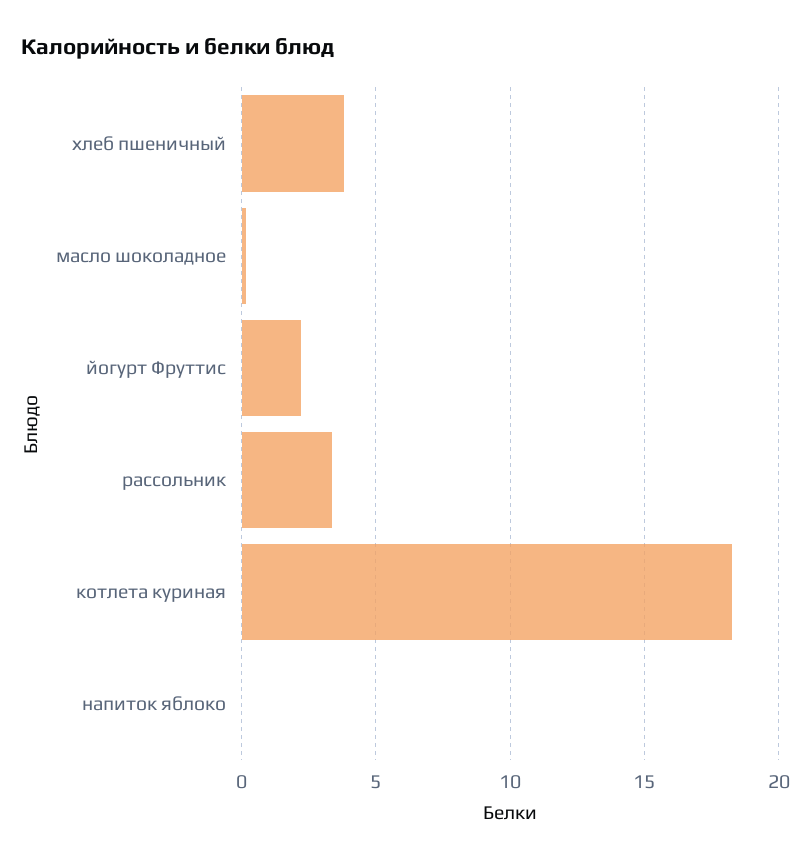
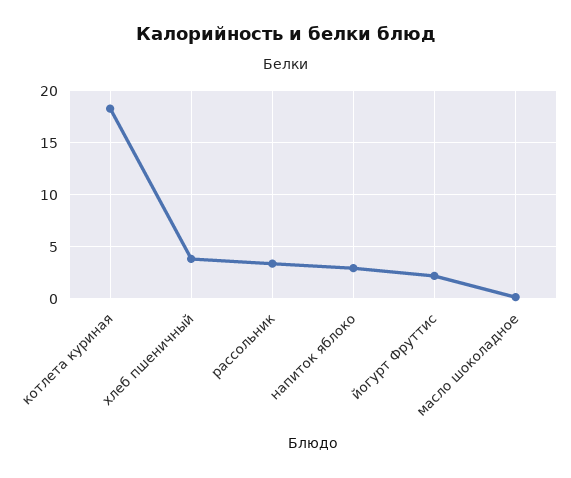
  {
    "хлеб пшеничный": 4,
    "масло шоколадное": 0,
    "йогурт Фруттис": 2,
    "рассольник": 3.5,
    "котлета куриная": 18.5,
-   "напиток яблоко": 0
+   "напиток яблоко": 3
  }

